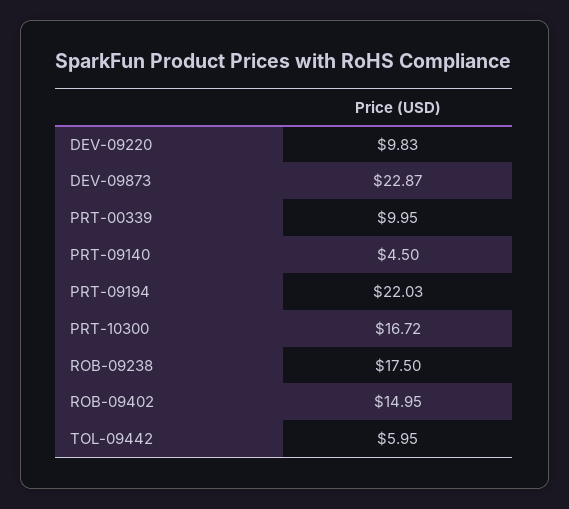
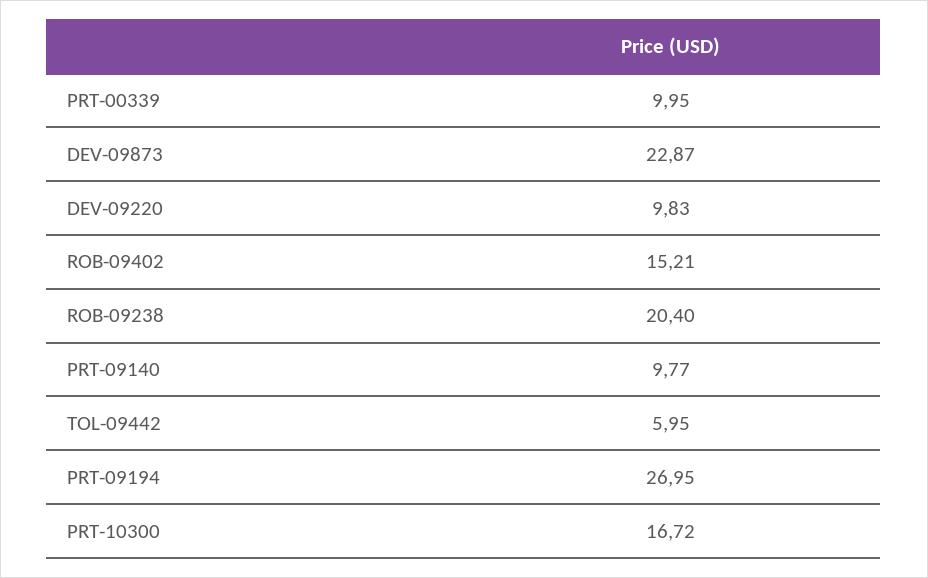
  {
    "DEV-09220": 9.83,
    "DEV-09873": 22.87,
    "PRT-00339": 9.95,
-   "PRT-09140": 4.5,
+   "PRT-09140": 9.77,
-   "PRT-09194": 22.03,
+   "PRT-09194": 26.95,
    "PRT-10300": 16.72,
-   "ROB-09238": 17.5,
+   "ROB-09238": 20.4,
-   "ROB-09402": 14.95,
+   "ROB-09402": 15.21,
    "TOL-09442": 5.95
  }

